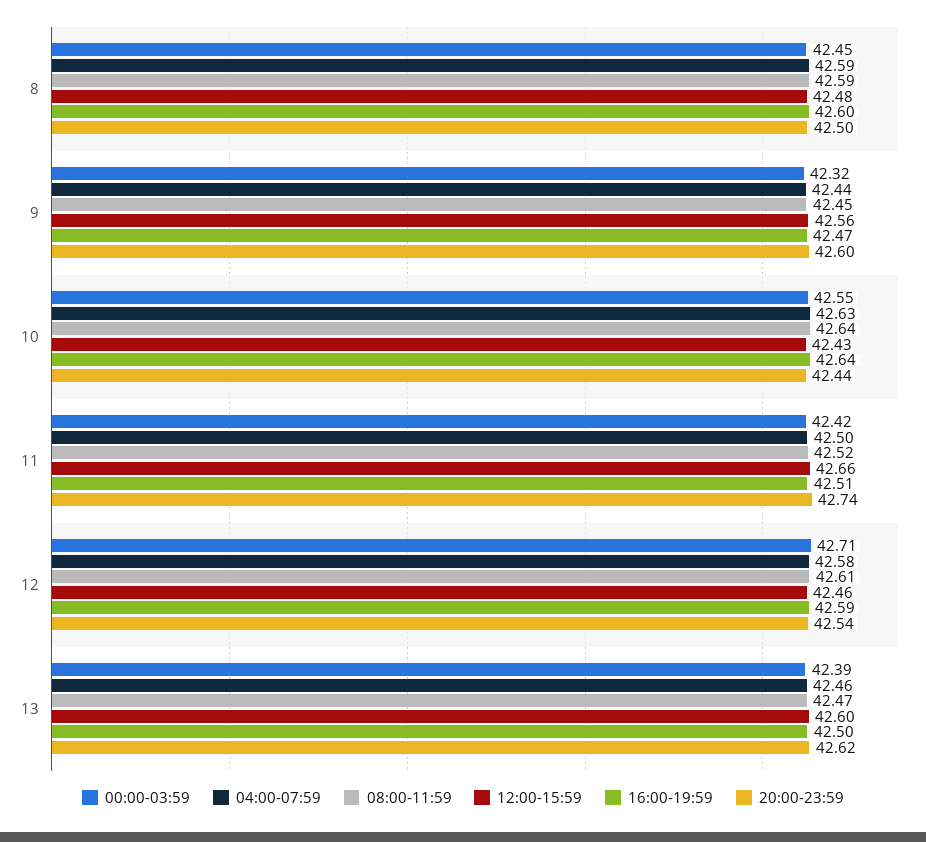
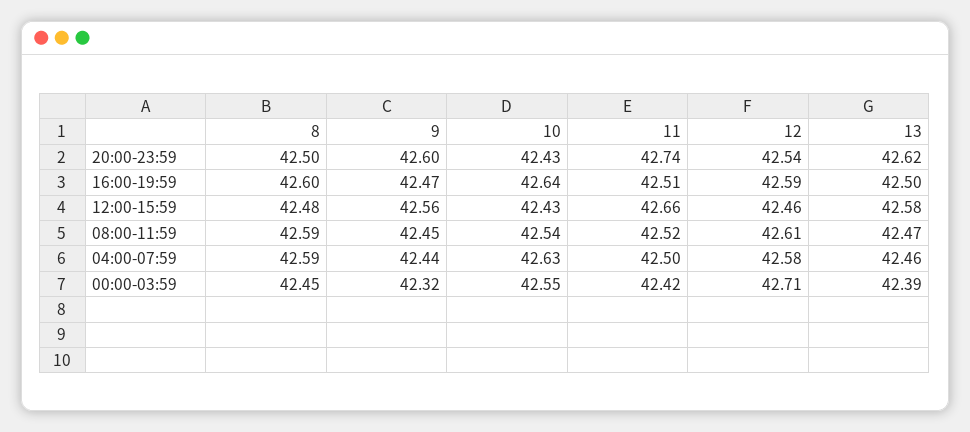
  {
    "00:00-03:59": {
      "8": 42.45,
      "9": 42.32,
      "10": 42.55,
      "11": 42.42,
      "12": 42.71,
      "13": 42.39
    },
    "04:00-07:59": {
      "8": 42.59,
      "9": 42.44,
      "10": 42.63,
      "11": 42.5,
      "12": 42.58,
      "13": 42.46
    },
    "08:00-11:59": {
      "8": 42.59,
      "9": 42.45,
-     "10": 42.64,
+     "10": 42.54,
      "11": 42.52,
      "12": 42.61,
      "13": 42.47
    },
    "12:00-15:59": {
      "8": 42.48,
      "9": 42.56,
      "10": 42.43,
      "11": 42.66,
      "12": 42.46,
-     "13": 42.6
+     "13": 42.58
    },
    "16:00-19:59": {
      "8": 42.6,
      "9": 42.47,
      "10": 42.64,
      "11": 42.51,
      "12": 42.59,
      "13": 42.5
    },
    "20:00-23:59": {
      "8": 42.5,
      "9": 42.6,
-     "10": 42.44,
+     "10": 42.43,
      "11": 42.74,
      "12": 42.54,
      "13": 42.62
    }
  }

